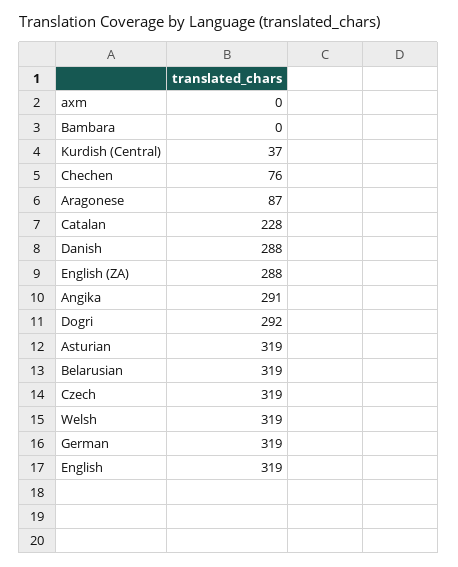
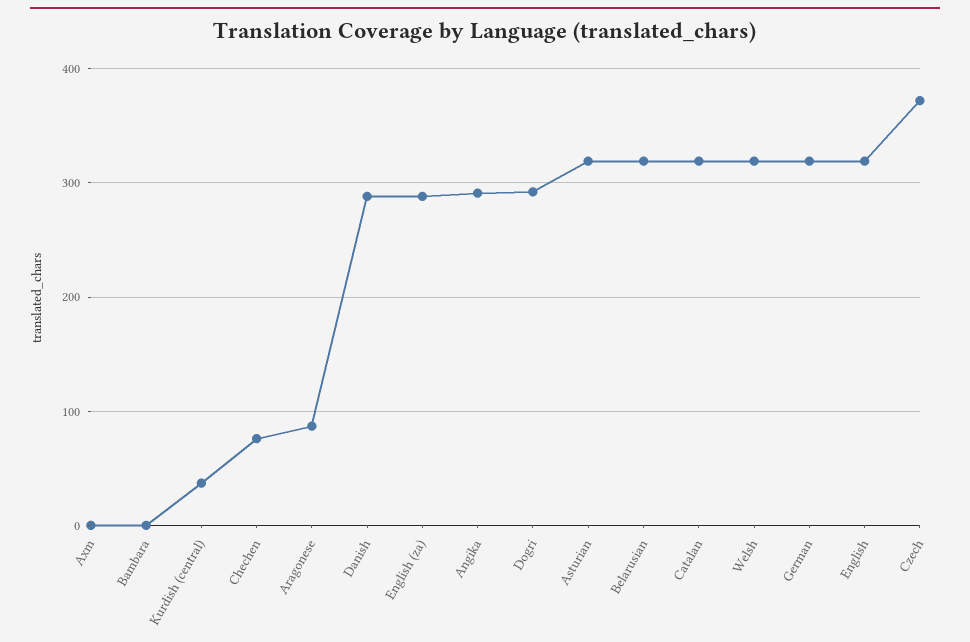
  {
    "axm": 0,
    "Bambara": 0,
    "Kurdish (Central)": 37,
    "Chechen": 76,
    "Aragonese": 87,
-   "Catalan": 228,
+   "Catalan": 320,
    "Danish": 288,
    "English (ZA)": 288,
    "Angika": 291,
    "Dogri": 292,
    "Asturian": 319,
    "Belarusian": 319,
-   "Czech": 319,
+   "Czech": 370,
    "Welsh": 319,
    "German": 319,
    "English": 319
  }

